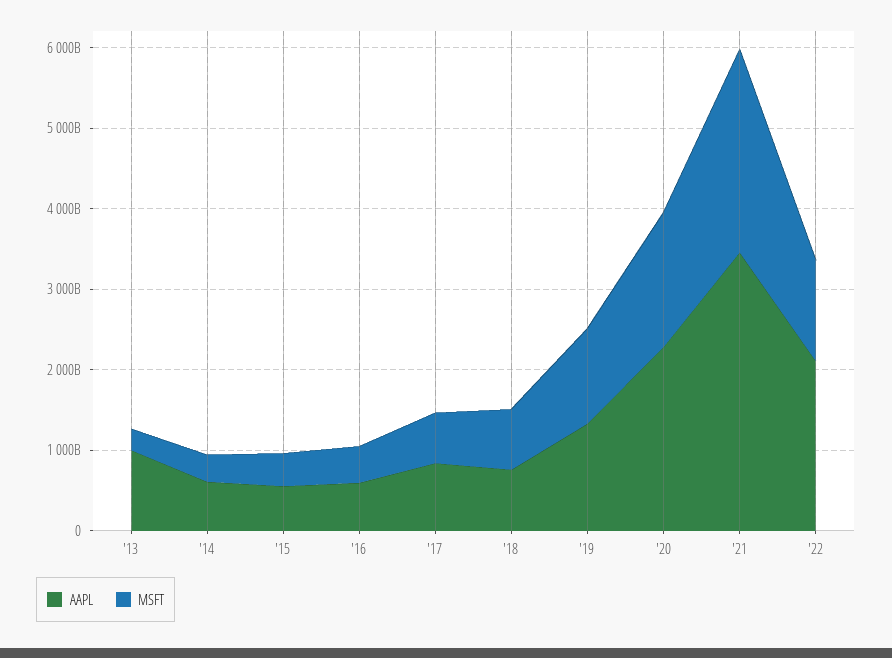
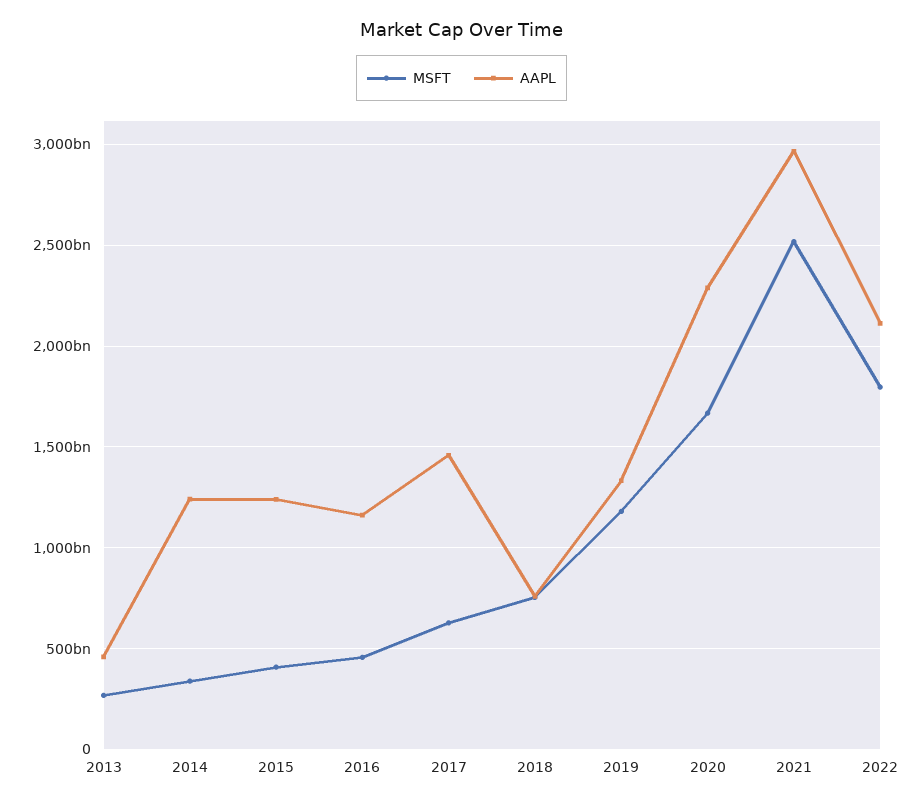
  {
    "AAPL": {
-     "'13": 1000000000000,
+     "'13": 450000000000,
-     "'14": 600000000000,
+     "'14": 1250000000000,
-     "'15": 600000000000,
+     "'15": 1250000000000,
-     "'16": 600000000000,
+     "'16": 1150000000000,
-     "'17": 800000000000,
+     "'17": 1450000000000,
      "'18": 750000000000,
      "'19": 1350000000000,
      "'20": 2300000000000,
-     "'21": 3400000000000,
+     "'21": 2950000000000,
      "'22": 2100000000000
    },
    "MSFT": {
      "'13": 250000000000,
      "'14": 350000000000,
      "'15": 400000000000,
      "'16": 450000000000,
      "'17": 650000000000,
      "'18": 750000000000,
      "'19": 1200000000000,
      "'20": 1650000000000,
      "'21": 2500000000000,
-     "'22": 1200000000000
+     "'22": 1800000000000
    }
  }

